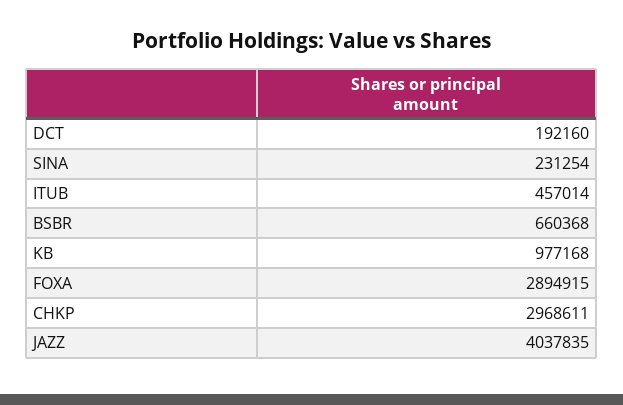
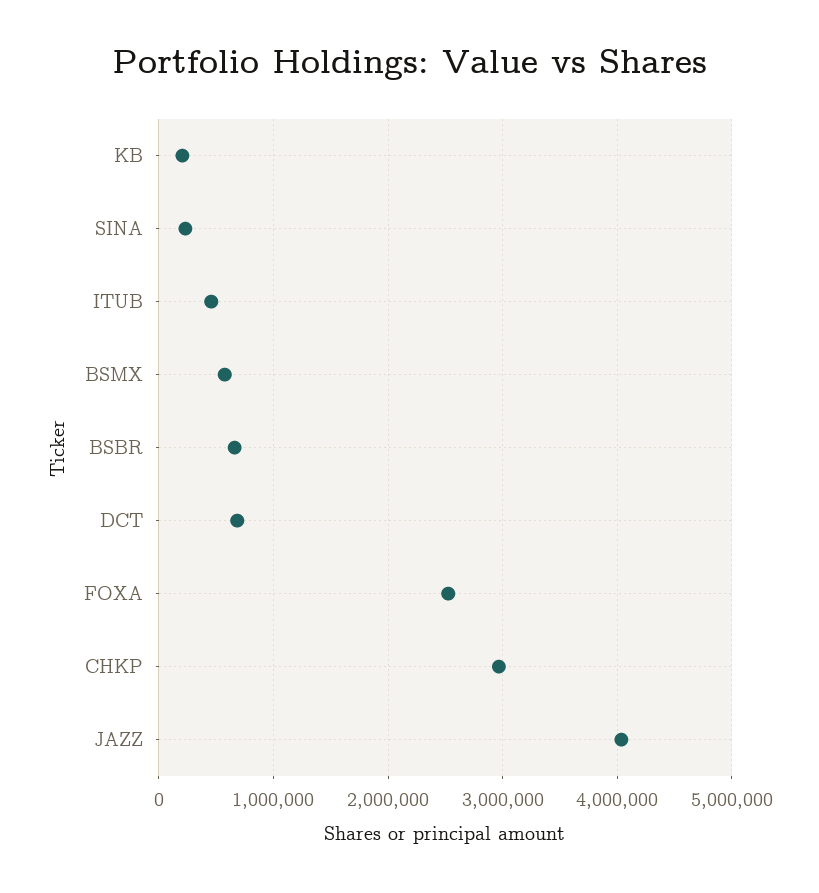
  {
-   "DCT": 192160,
+   "DCT": 700000,
    "SINA": 231254,
    "ITUB": 457014,
    "BSBR": 660368,
-   "KB": 977168,
+   "KB": 200000,
-   "FOXA": 2894915,
+   "FOXA": 2500000,
    "CHKP": 2968611,
-   "JAZZ": 4037835
+   "JAZZ": 4037835,
+   "BSMX": 600000
  }

